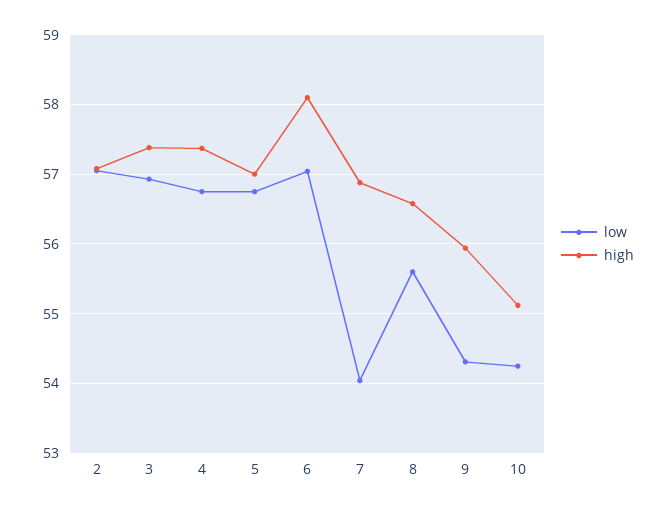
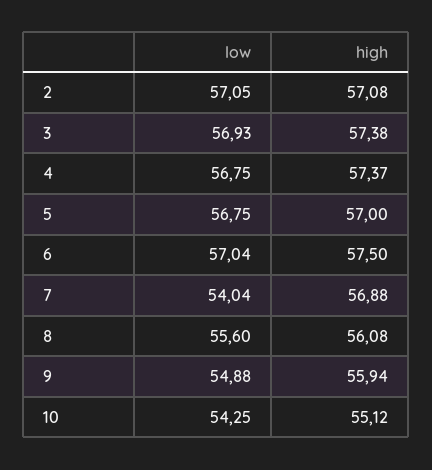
  {
    "low": {
      "2": 57.05,
      "3": 56.93,
      "4": 56.75,
      "5": 56.75,
      "6": 57.04,
      "7": 54.04,
      "8": 55.6,
-     "9": 54.3,
+     "9": 54.88,
      "10": 54.25
    },
    "high": {
      "2": 57.08,
      "3": 57.38,
      "4": 57.37,
      "5": 57,
-     "6": 58.1,
+     "6": 57.5,
      "7": 56.88,
-     "8": 56.6,
+     "8": 56.08,
      "9": 55.94,
      "10": 55.12
    }
  }

